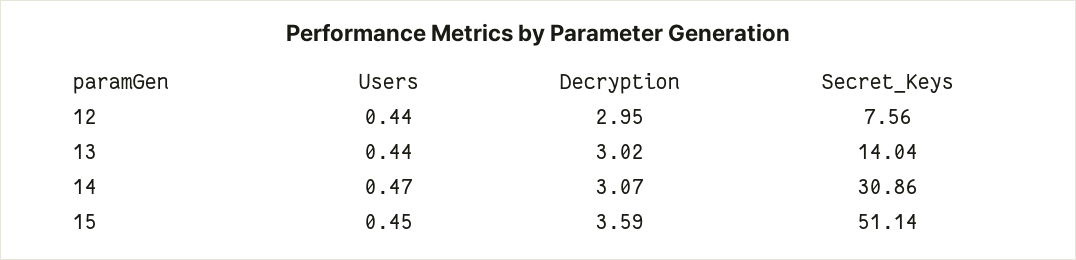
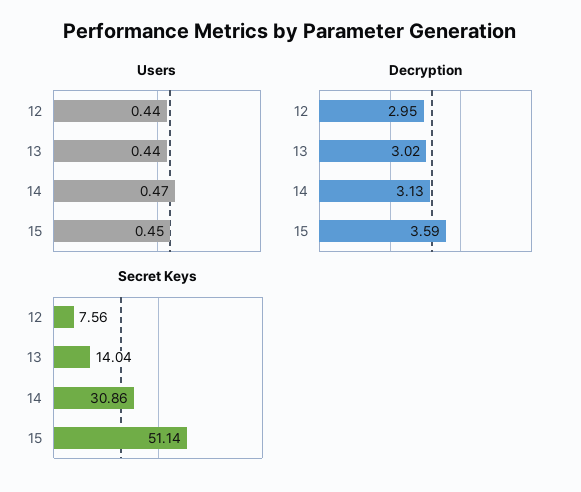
  {
    "Users": {
      "12": 0.44,
      "13": 0.44,
      "14": 0.47,
      "15": 0.45
    },
    "Decryption": {
      "12": 2.95,
      "13": 3.02,
-     "14": 3.07,
+     "14": 3.13,
      "15": 3.59
    },
    "Secret_Keys": {
      "12": 7.56,
      "13": 14.04,
      "14": 30.86,
      "15": 51.14
    }
  }

